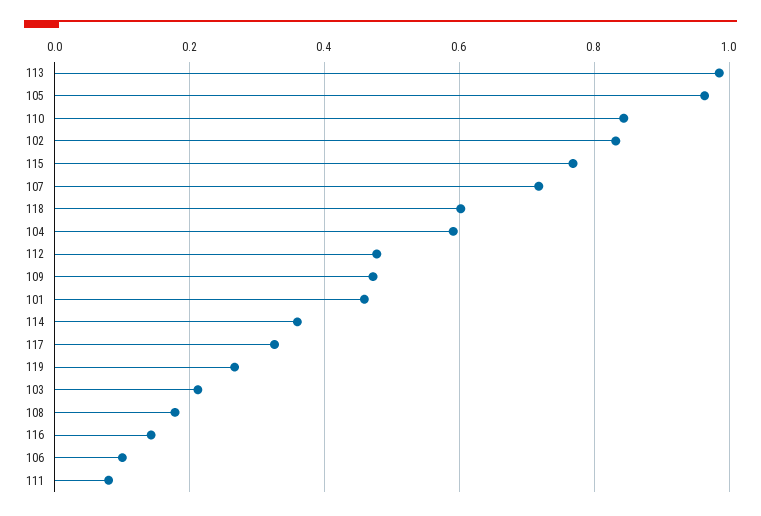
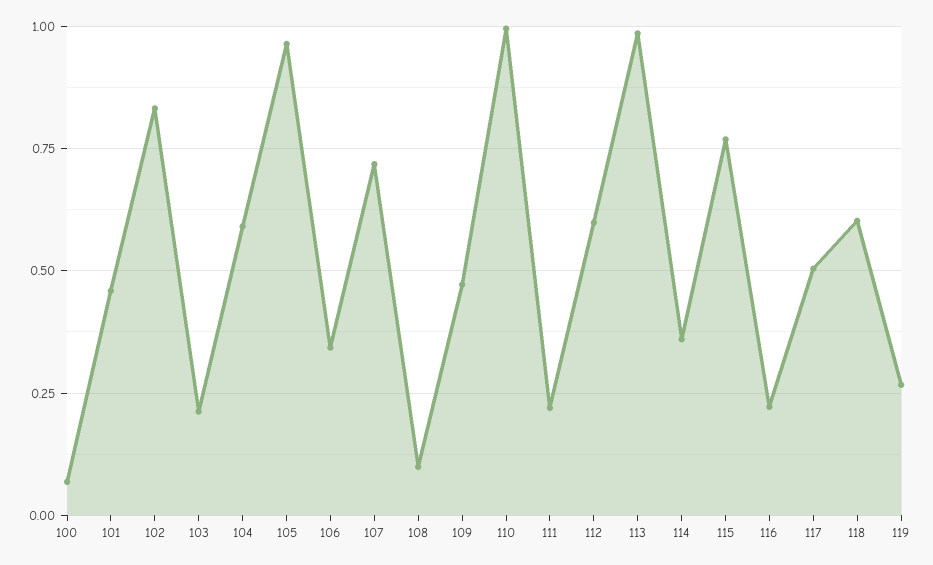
  {
    "113": 0.98,
    "105": 0.96,
-   "110": 0.84,
+   "110": 1,
    "102": 0.84,
    "115": 0.76,
    "107": 0.72,
    "118": 0.6,
    "104": 0.6,
-   "112": 0.48,
+   "112": 0.6,
    "109": 0.48,
    "101": 0.46,
    "114": 0.36,
-   "117": 0.32,
+   "117": 0.5,
    "119": 0.26,
    "103": 0.22,
-   "108": 0.18,
+   "108": 0.1,
-   "116": 0.14,
+   "116": 0.225,
-   "106": 0.1,
+   "106": 0.35,
-   "111": 0.08
+   "111": 0.225,
+   "100": 0.075
  }

